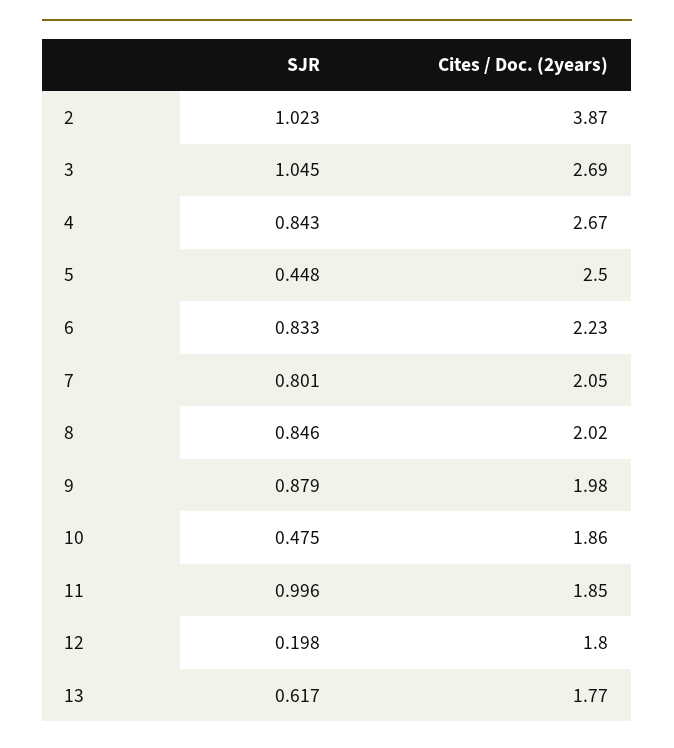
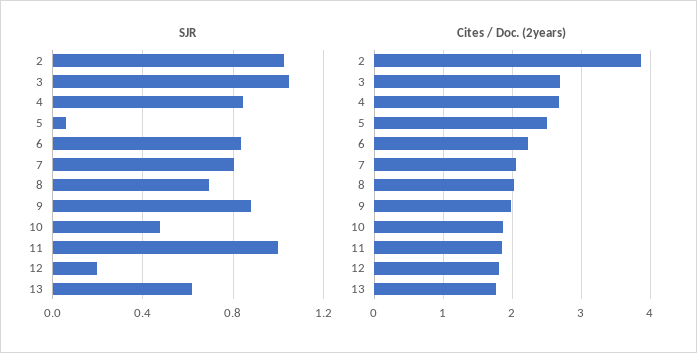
  {
    "SJR": {
      "2": 1.023,
      "3": 1.045,
      "4": 0.843,
-     "5": 0.448,
+     "5": 0.05,
      "6": 0.833,
      "7": 0.801,
-     "8": 0.846,
+     "8": 0.7,
      "9": 0.879,
      "10": 0.475,
      "11": 0.996,
      "12": 0.198,
      "13": 0.617
    },
    "Cites / Doc. (2years)": {
      "2": 3.87,
      "3": 2.69,
      "4": 2.67,
      "5": 2.5,
      "6": 2.23,
      "7": 2.05,
      "8": 2.02,
      "9": 1.98,
      "10": 1.86,
      "11": 1.85,
      "12": 1.8,
      "13": 1.77
    }
  }

